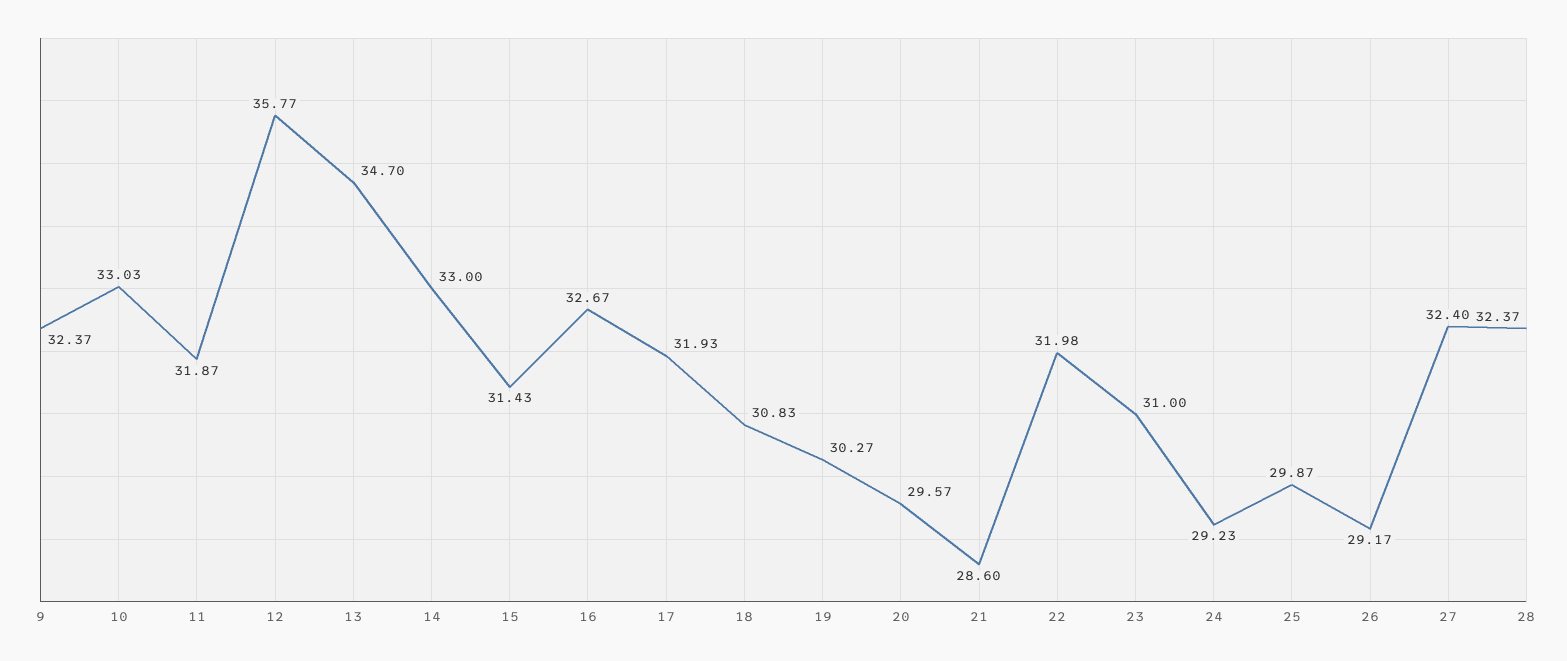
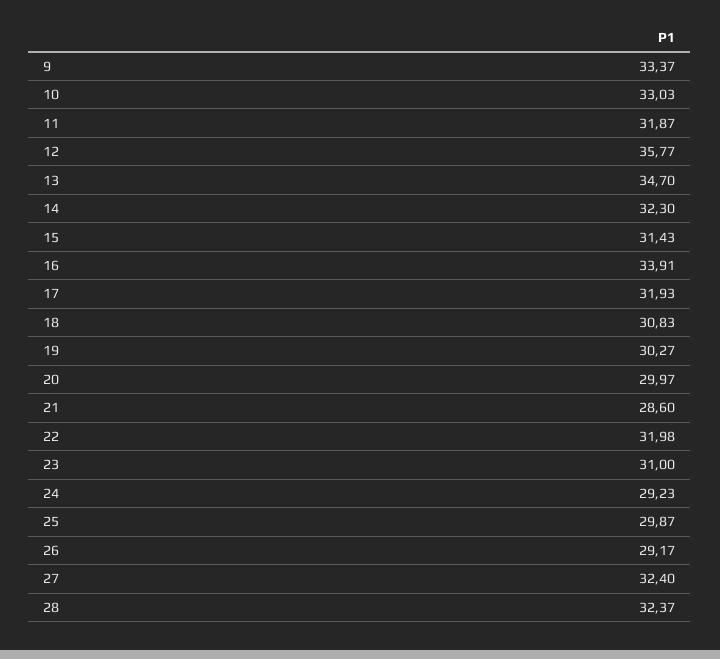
  {
-   "9": 32.37,
+   "9": 33.37,
    "10": 33.03,
    "11": 31.87,
    "12": 35.77,
    "13": 34.7,
-   "14": 33,
+   "14": 32.3,
    "15": 31.43,
-   "16": 32.67,
+   "16": 33.91,
    "17": 31.93,
    "18": 30.83,
    "19": 30.27,
-   "20": 29.57,
+   "20": 29.97,
    "21": 28.6,
    "22": 31.98,
    "23": 31,
    "24": 29.23,
    "25": 29.87,
    "26": 29.17,
    "27": 32.4,
    "28": 32.37
  }

